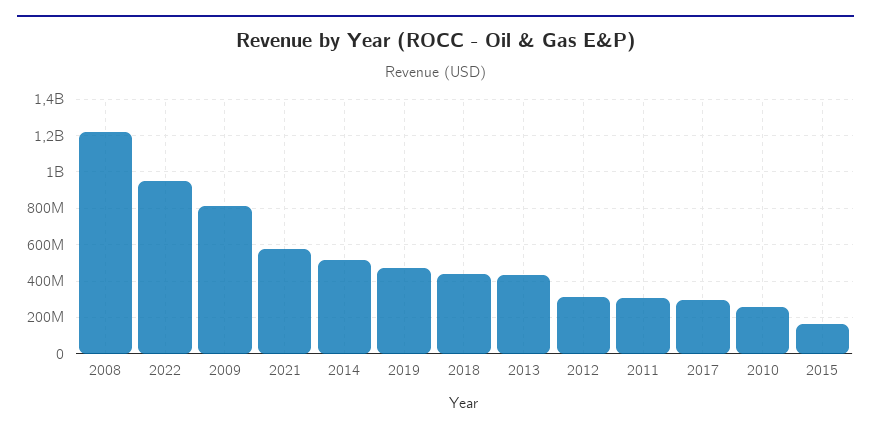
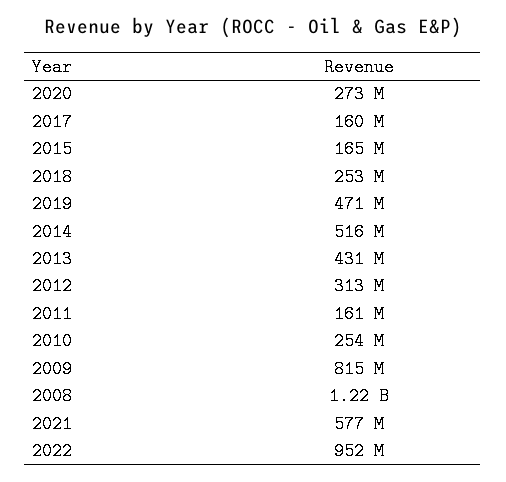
  {
    "2008": 1220000000,
    "2022": 952000000,
    "2009": 815000000,
    "2021": 577000000,
    "2014": 516000000,
    "2019": 471000000,
-   "2018": 450000000,
+   "2018": 253000000,
    "2013": 431000000,
    "2012": 313000000,
-   "2011": 300000000,
+   "2011": 161000000,
-   "2017": 300000000,
+   "2017": 160000000,
    "2010": 254000000,
-   "2015": 165000000
+   "2015": 165000000,
+   "2020": 273000000
  }

